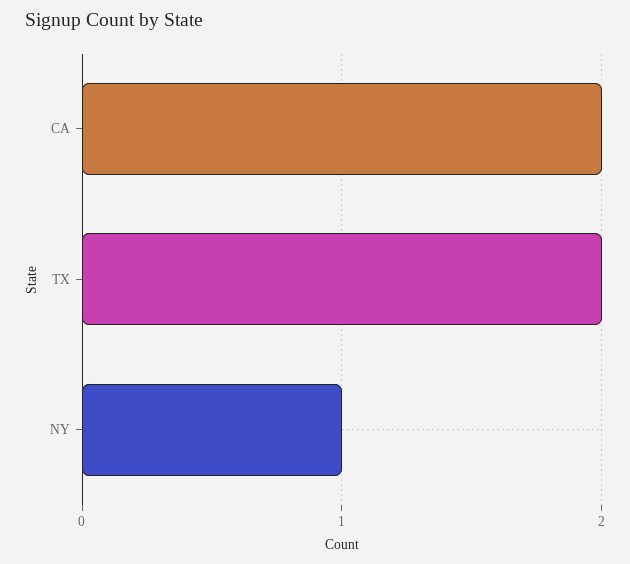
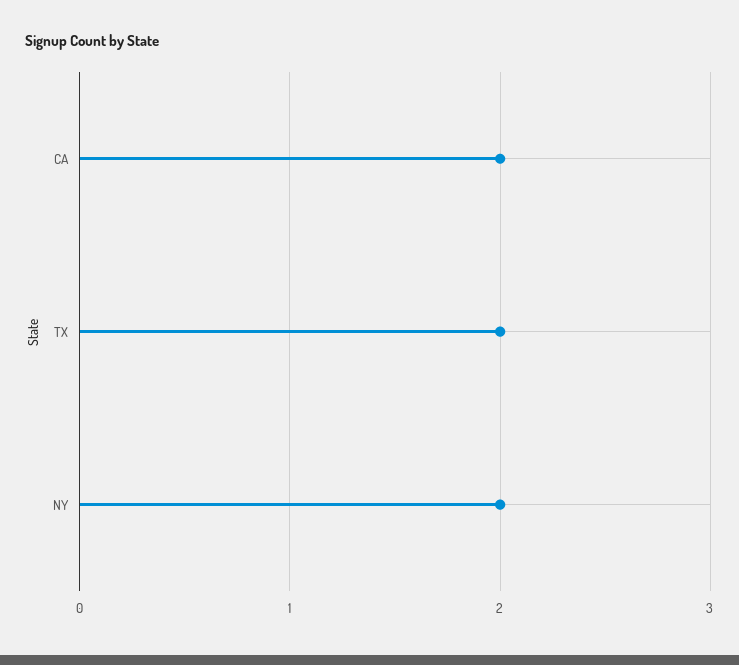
  {
    "CA": 2,
    "TX": 2,
-   "NY": 1
+   "NY": 2
  }

